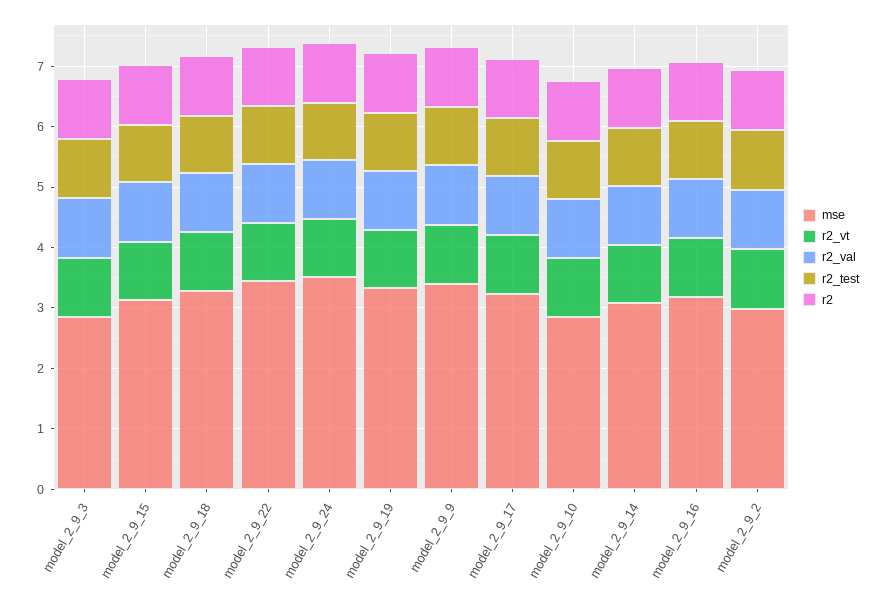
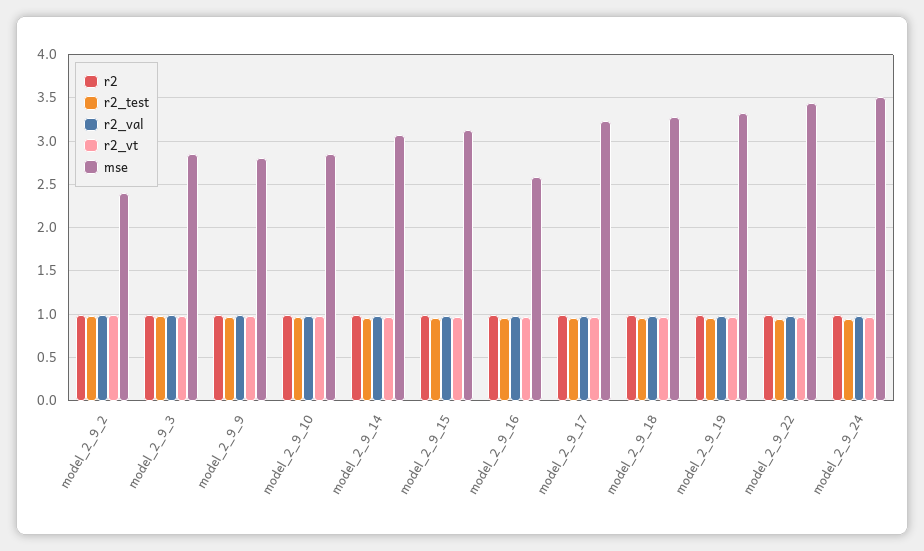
  {
    "mse": {
      "model_2_9_3": 2.8,
      "model_2_9_15": 3.1,
      "model_2_9_18": 3.3,
      "model_2_9_22": 3.4,
      "model_2_9_24": 3.5,
      "model_2_9_19": 3.3,
-     "model_2_9_9": 3.4,
+     "model_2_9_9": 2.8,
      "model_2_9_17": 3.2,
      "model_2_9_10": 2.9,
      "model_2_9_14": 3.1,
-     "model_2_9_16": 3.2,
+     "model_2_9_16": 2.6,
-     "model_2_9_2": 3
+     "model_2_9_2": 2.4
    },
    "r2_vt": {
      "model_2_9_3": 1,
      "model_2_9_15": 1,
      "model_2_9_18": 1,
      "model_2_9_22": 1,
      "model_2_9_24": 1,
      "model_2_9_19": 1,
      "model_2_9_9": 1,
      "model_2_9_17": 1,
      "model_2_9_10": 1,
      "model_2_9_14": 1,
      "model_2_9_16": 1,
      "model_2_9_2": 1
    },
    "r2_val": {
      "model_2_9_3": 1,
      "model_2_9_15": 1,
      "model_2_9_18": 1,
      "model_2_9_22": 1,
      "model_2_9_24": 1,
      "model_2_9_19": 1,
      "model_2_9_9": 1,
      "model_2_9_17": 1,
      "model_2_9_10": 1,
      "model_2_9_14": 1,
      "model_2_9_16": 1,
      "model_2_9_2": 1
    },
    "r2_test": {
      "model_2_9_3": 1,
      "model_2_9_15": 1,
      "model_2_9_18": 1,
      "model_2_9_22": 0.9,
      "model_2_9_24": 0.9,
      "model_2_9_19": 1,
      "model_2_9_9": 1,
      "model_2_9_17": 1,
      "model_2_9_10": 1,
      "model_2_9_14": 1,
      "model_2_9_16": 1,
      "model_2_9_2": 1
    },
    "r2": {
      "model_2_9_3": 1,
      "model_2_9_15": 1,
      "model_2_9_18": 1,
      "model_2_9_22": 1,
      "model_2_9_24": 1,
      "model_2_9_19": 1,
      "model_2_9_9": 1,
      "model_2_9_17": 1,
      "model_2_9_10": 1,
      "model_2_9_14": 1,
      "model_2_9_16": 1,
      "model_2_9_2": 1
    }
  }

